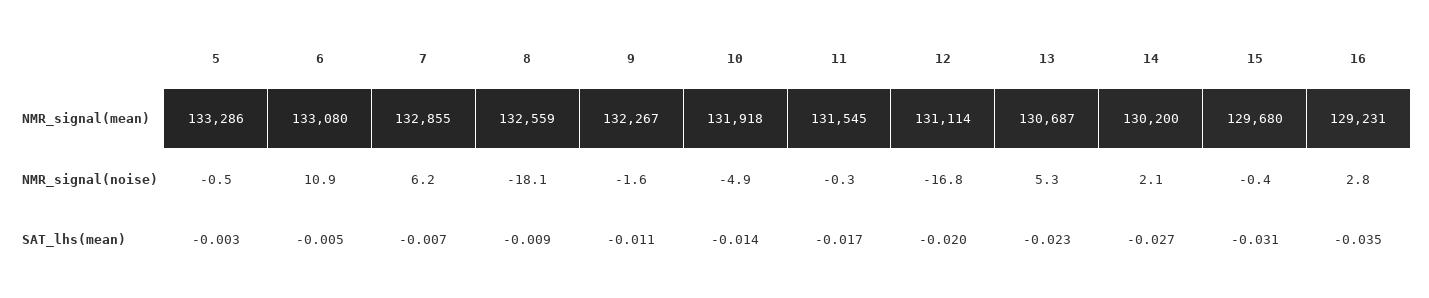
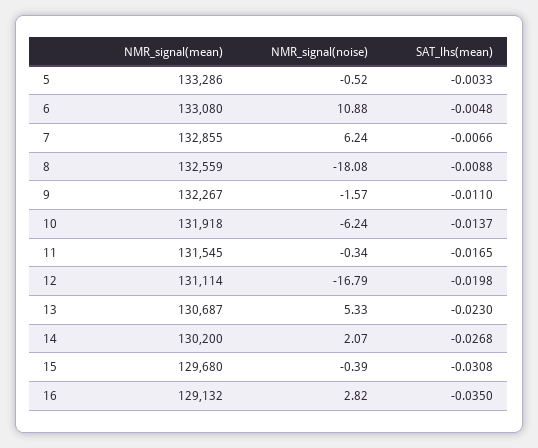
  {
    "5": {
      "NMR_signal(mean)": 133286,
      "NMR_signal(noise)": -0.52,
      "SAT_lhs(mean)": -0.0033
    },
    "6": {
      "NMR_signal(mean)": 133080,
      "NMR_signal(noise)": 10.88,
      "SAT_lhs(mean)": -0.0048
    },
    "7": {
      "NMR_signal(mean)": 132855,
      "NMR_signal(noise)": 6.24,
      "SAT_lhs(mean)": -0.0066
    },
    "8": {
      "NMR_signal(mean)": 132559,
      "NMR_signal(noise)": -18.08,
      "SAT_lhs(mean)": -0.0088
    },
    "9": {
      "NMR_signal(mean)": 132267,
      "NMR_signal(noise)": -1.57,
      "SAT_lhs(mean)": -0.011
    },
    "10": {
      "NMR_signal(mean)": 131918,
-     "NMR_signal(noise)": -4.9,
+     "NMR_signal(noise)": -6.24,
      "SAT_lhs(mean)": -0.0137
    },
    "11": {
      "NMR_signal(mean)": 131545,
      "NMR_signal(noise)": -0.34,
      "SAT_lhs(mean)": -0.0165
    },
    "12": {
      "NMR_signal(mean)": 131114,
      "NMR_signal(noise)": -16.79,
      "SAT_lhs(mean)": -0.0198
    },
    "13": {
      "NMR_signal(mean)": 130687,
      "NMR_signal(noise)": 5.33,
      "SAT_lhs(mean)": -0.023
    },
    "14": {
      "NMR_signal(mean)": 130200,
      "NMR_signal(noise)": 2.07,
      "SAT_lhs(mean)": -0.0268
    },
    "15": {
      "NMR_signal(mean)": 129680,
      "NMR_signal(noise)": -0.39,
      "SAT_lhs(mean)": -0.0308
    },
    "16": {
-     "NMR_signal(mean)": 129231,
+     "NMR_signal(mean)": 129132,
      "NMR_signal(noise)": 2.82,
      "SAT_lhs(mean)": -0.035
    }
  }

